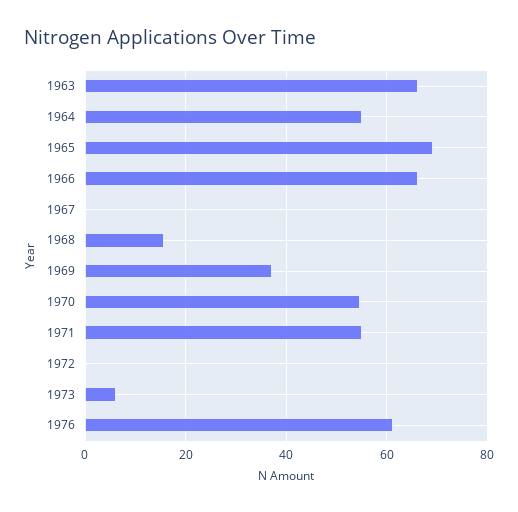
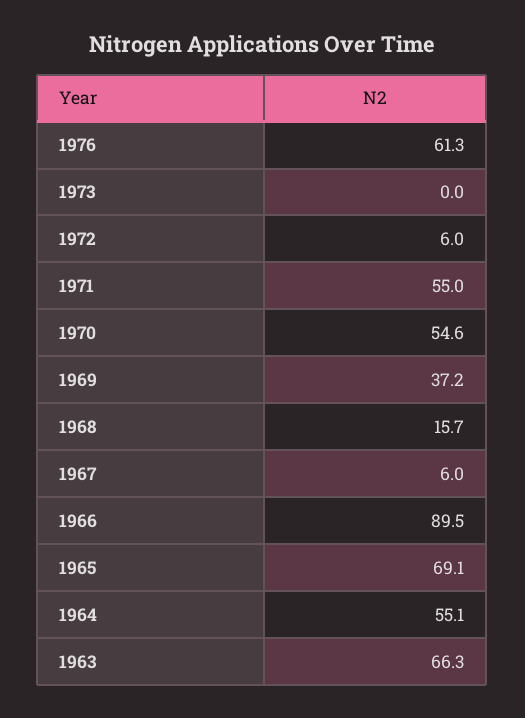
  {
    "1963": 66.3,
    "1964": 55.1,
    "1965": 69.1,
-   "1966": 66,
+   "1966": 89.5,
-   "1967": 0,
+   "1967": 6,
    "1968": 15.7,
    "1969": 37.2,
    "1970": 54.6,
    "1971": 55,
-   "1972": 0,
+   "1972": 6,
-   "1973": 6,
+   "1973": 0,
    "1976": 61.3
  }

